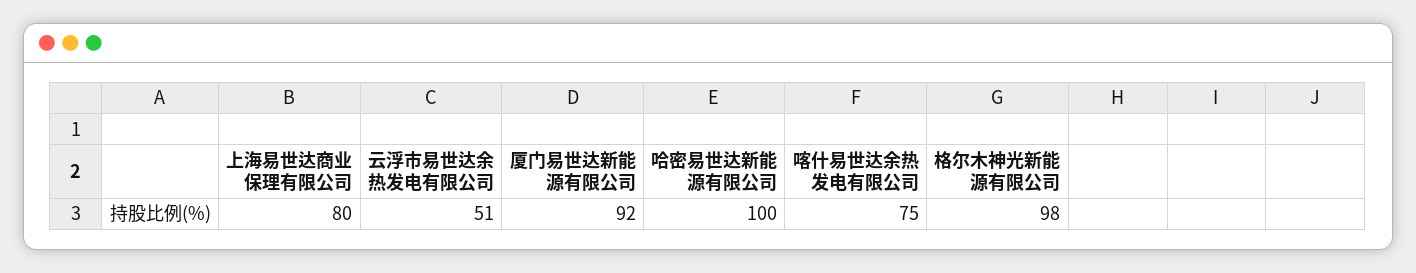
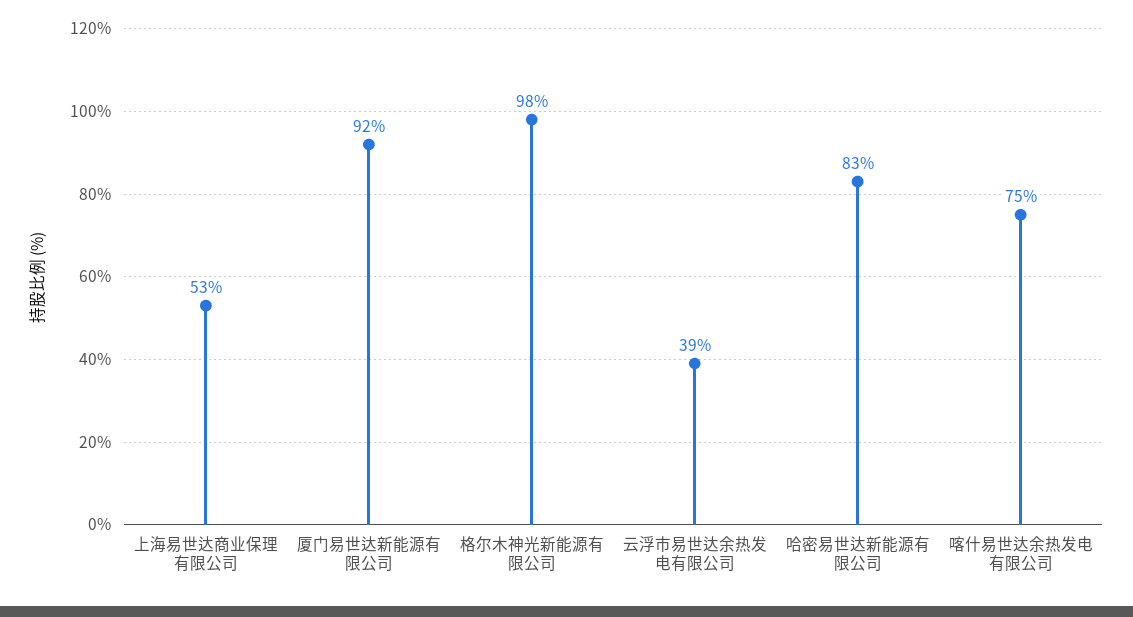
  {
-   "上海易世达商业保理有限公司": 80,
+   "上海易世达商业保理有限公司": 53,
-   "云浮市易世达余热发电有限公司": 51,
+   "云浮市易世达余热发电有限公司": 39,
    "厦门易世达新能源有限公司": 92,
-   "哈密易世达新能源有限公司": 100,
+   "哈密易世达新能源有限公司": 83,
    "喀什易世达余热发电有限公司": 75,
    "格尔木神光新能源有限公司": 98
  }

